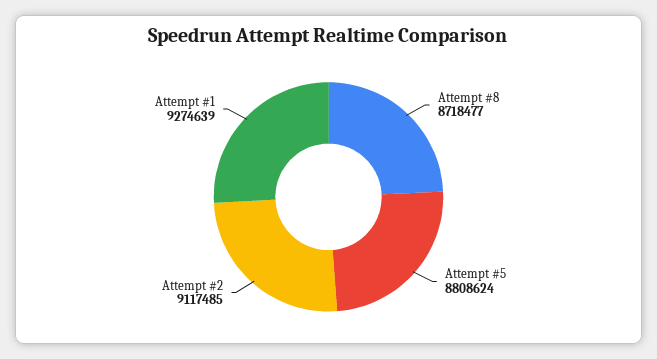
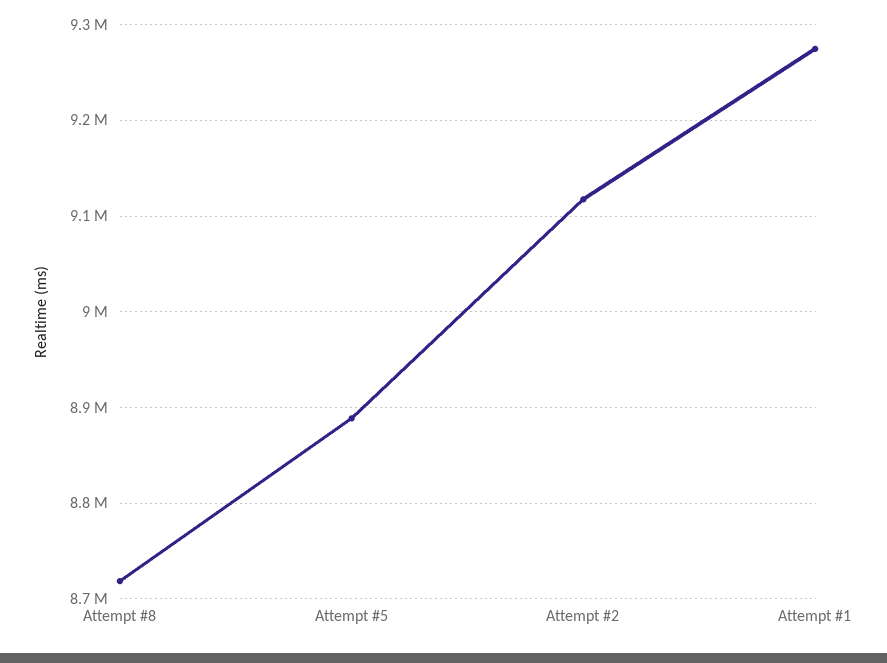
  {
    "Attempt #8": 8718477,
-   "Attempt #5": 8808624,
+   "Attempt #5": 8890000,
    "Attempt #2": 9117485,
    "Attempt #1": 9274639
  }

